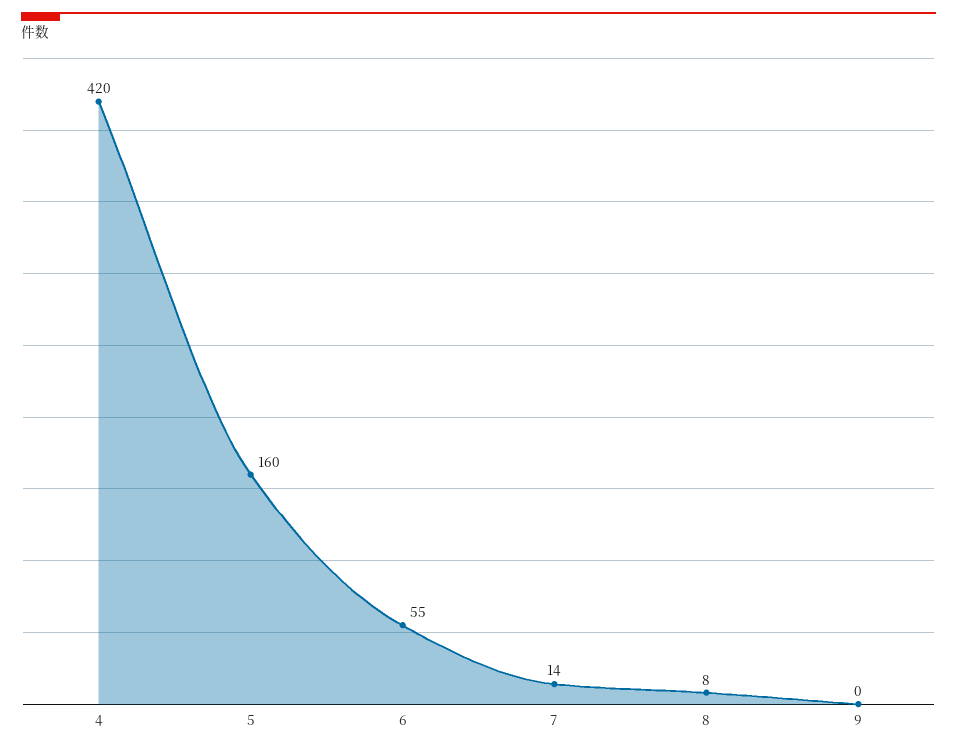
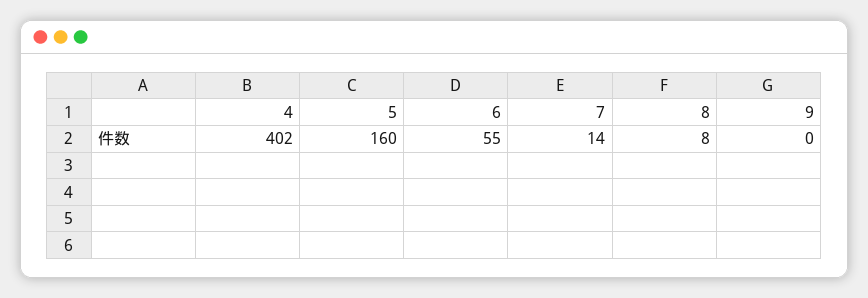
  {
-   "4": 420,
+   "4": 402,
    "5": 160,
    "6": 55,
    "7": 14,
    "8": 8,
    "9": 0
  }

